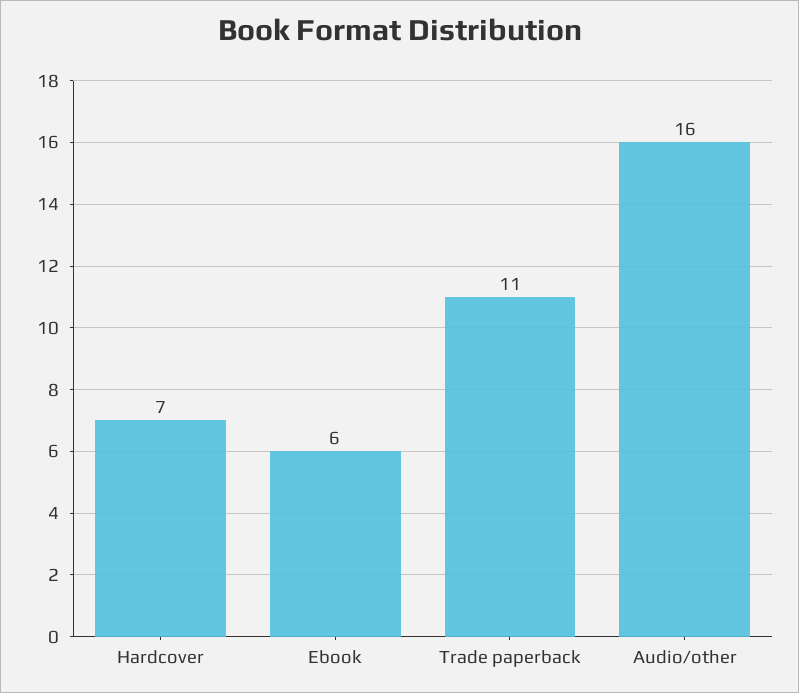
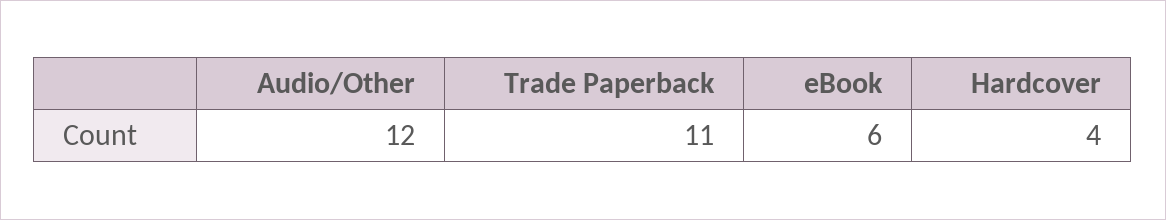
  {
-   "Hardcover": 7,
+   "Hardcover": 4,
    "Ebook": 6,
    "Trade paperback": 11,
-   "Audio/other": 16
+   "Audio/other": 12
  }

